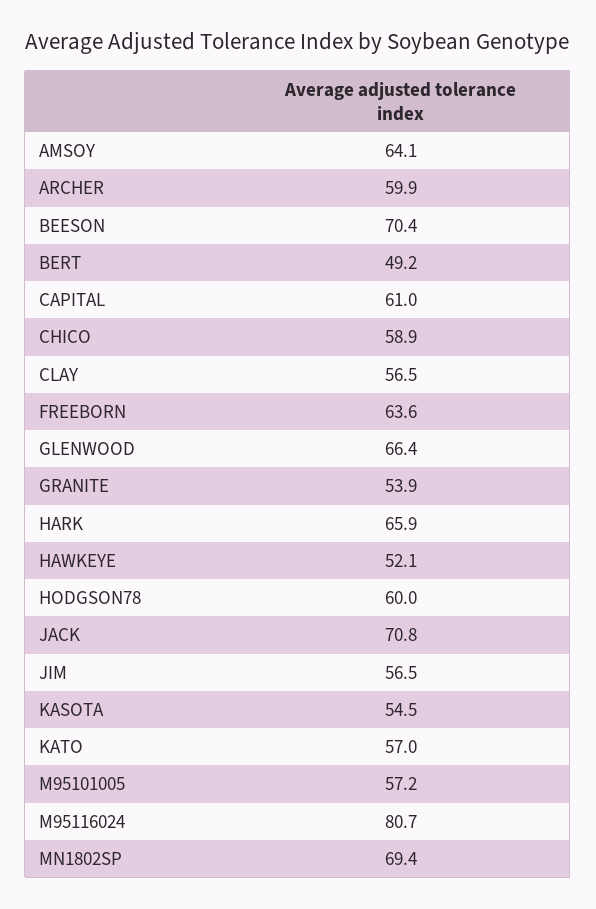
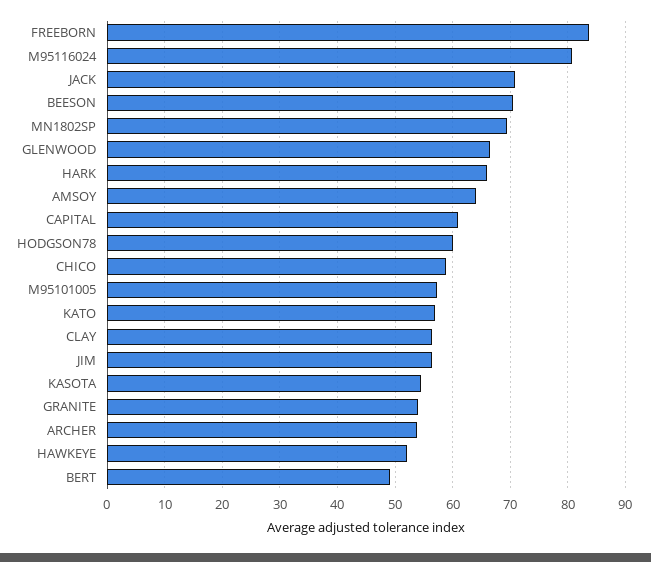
  {
    "AMSOY": 64.1,
-   "ARCHER": 59.9,
+   "ARCHER": 54,
    "BEESON": 70.4,
    "BERT": 49.2,
    "CAPITAL": 61,
    "CHICO": 58.9,
    "CLAY": 56.5,
-   "FREEBORN": 63.6,
+   "FREEBORN": 84,
    "GLENWOOD": 66.4,
    "GRANITE": 53.9,
    "HARK": 65.9,
    "HAWKEYE": 52.1,
    "HODGSON78": 60,
    "JACK": 70.8,
    "JIM": 56.5,
    "KASOTA": 54.5,
    "KATO": 57,
    "M95101005": 57.2,
    "M95116024": 80.7,
    "MN1802SP": 69.4
  }

